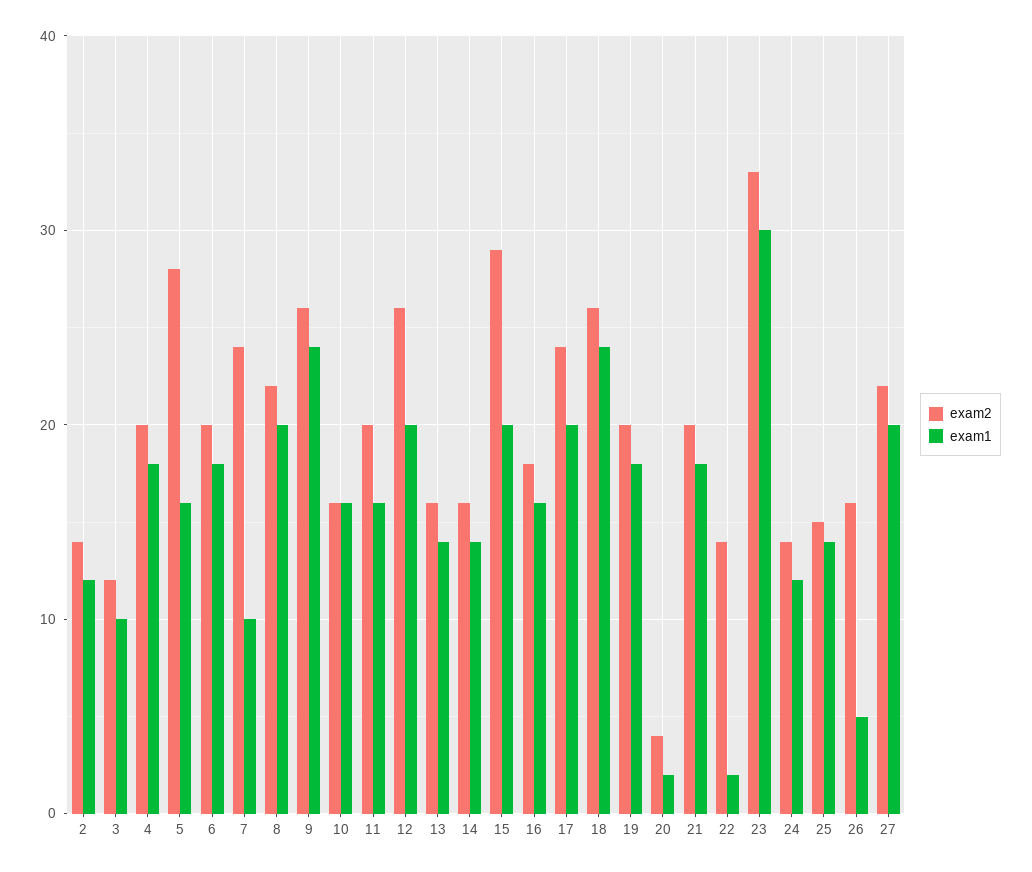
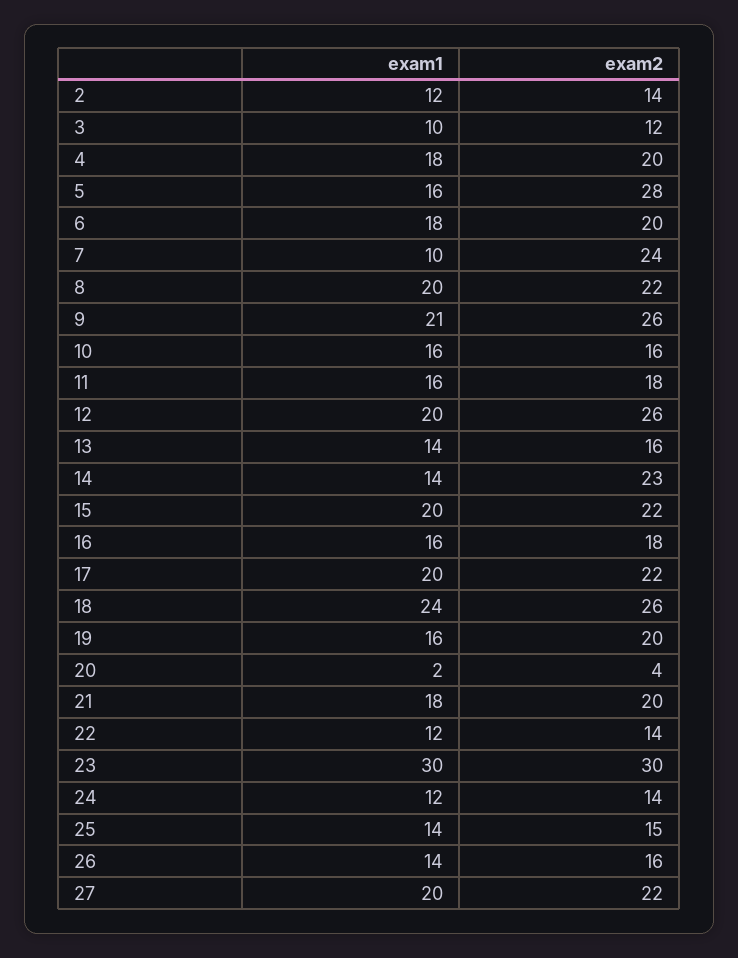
  {
    "exam2": {
      "2": 14,
      "3": 12,
      "4": 20,
      "5": 28,
      "6": 20,
      "7": 24,
      "8": 22,
      "9": 26,
      "10": 16,
-     "11": 20,
+     "11": 18,
      "12": 26,
      "13": 16,
-     "14": 16,
+     "14": 23,
-     "15": 29,
+     "15": 22,
      "16": 18,
-     "17": 24,
+     "17": 22,
      "18": 26,
      "19": 20,
      "20": 4,
      "21": 20,
      "22": 14,
-     "23": 33,
+     "23": 30,
      "24": 14,
      "25": 15,
      "26": 16,
      "27": 22
    },
    "exam1": {
      "2": 12,
      "3": 10,
      "4": 18,
      "5": 16,
      "6": 18,
      "7": 10,
      "8": 20,
-     "9": 24,
+     "9": 21,
      "10": 16,
      "11": 16,
      "12": 20,
      "13": 14,
      "14": 14,
      "15": 20,
      "16": 16,
      "17": 20,
      "18": 24,
-     "19": 18,
+     "19": 16,
      "20": 2,
      "21": 18,
-     "22": 2,
+     "22": 12,
      "23": 30,
      "24": 12,
      "25": 14,
-     "26": 5,
+     "26": 14,
      "27": 20
    }
  }

